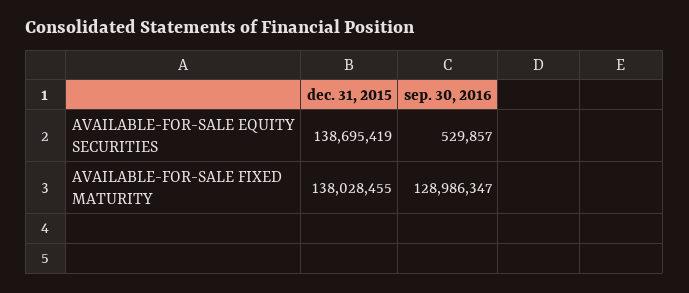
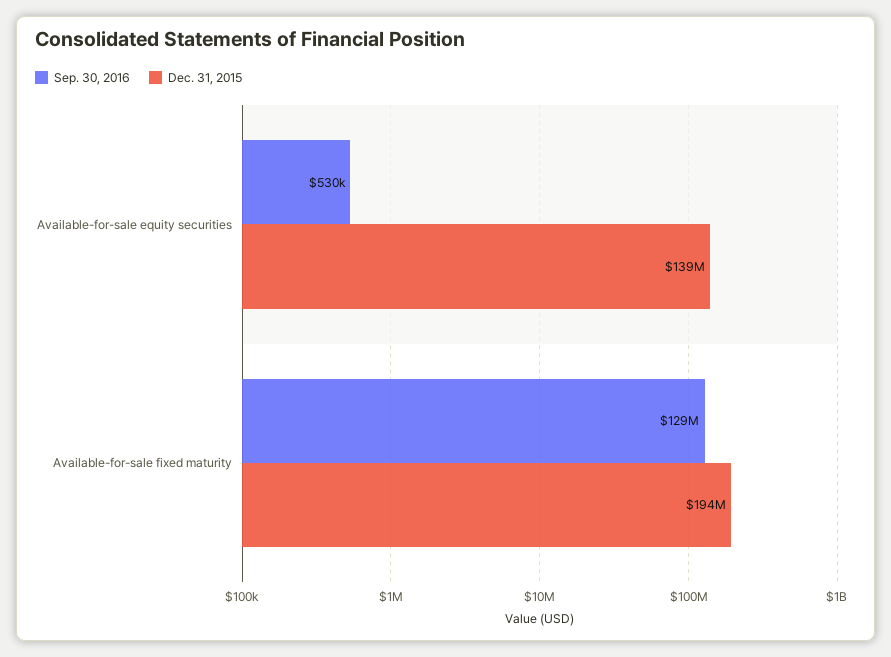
  {
    "dec. 31, 2015": {
      "AVAILABLE-FOR-SALE EQUITY SECURITIES": 138695419,
-     "AVAILABLE-FOR-SALE FIXED MATURITY": 138028455
+     "AVAILABLE-FOR-SALE FIXED MATURITY": 194000000
    },
    "sep. 30, 2016": {
      "AVAILABLE-FOR-SALE EQUITY SECURITIES": 529857,
      "AVAILABLE-FOR-SALE FIXED MATURITY": 128986347
    }
  }

